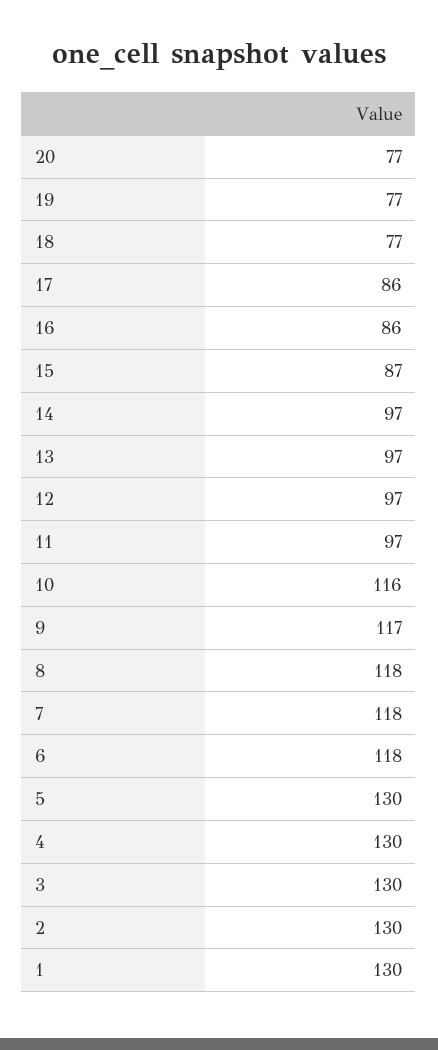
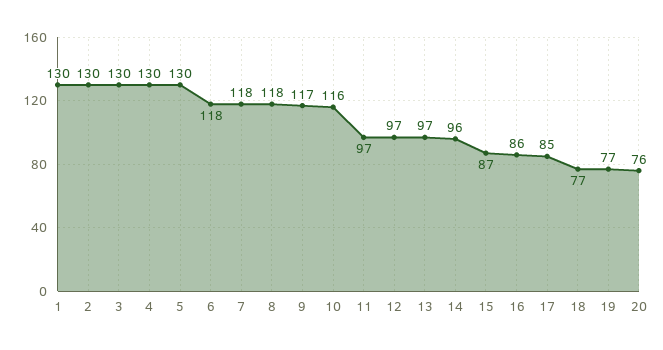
  {
-   "20": 77,
+   "20": 76,
    "19": 77,
    "18": 77,
-   "17": 86,
+   "17": 85,
    "16": 86,
    "15": 87,
-   "14": 97,
+   "14": 96,
    "13": 97,
    "12": 97,
    "11": 97,
    "10": 116,
    "9": 117,
    "8": 118,
    "7": 118,
    "6": 118,
    "5": 130,
    "4": 130,
    "3": 130,
    "2": 130,
    "1": 130
  }

